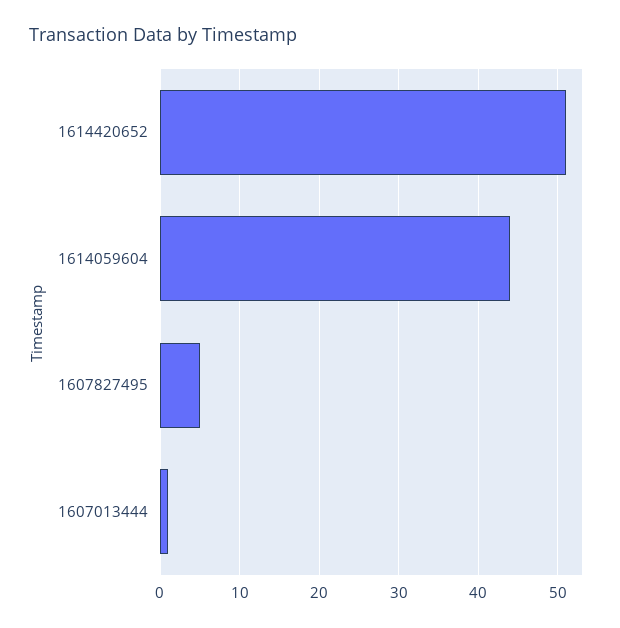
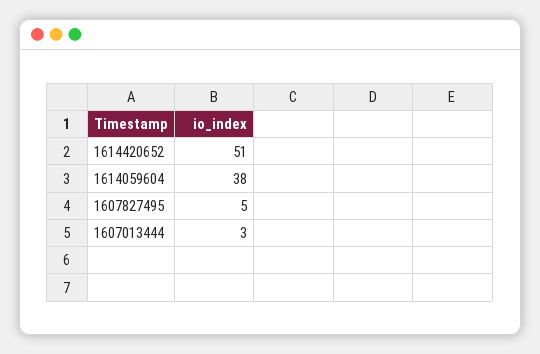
  {
    "1614420652": 51,
-   "1614059604": 44,
+   "1614059604": 38,
    "1607827495": 5,
-   "1607013444": 1
+   "1607013444": 3
  }

